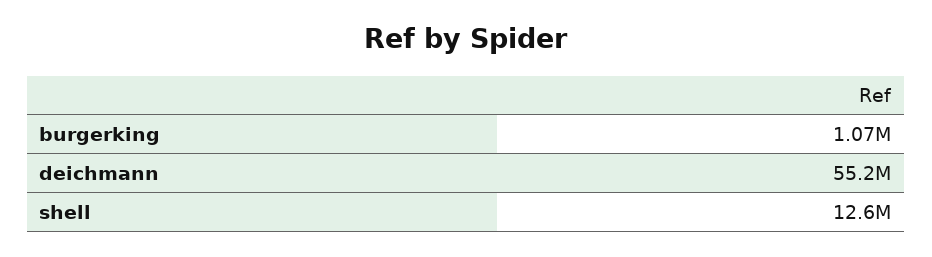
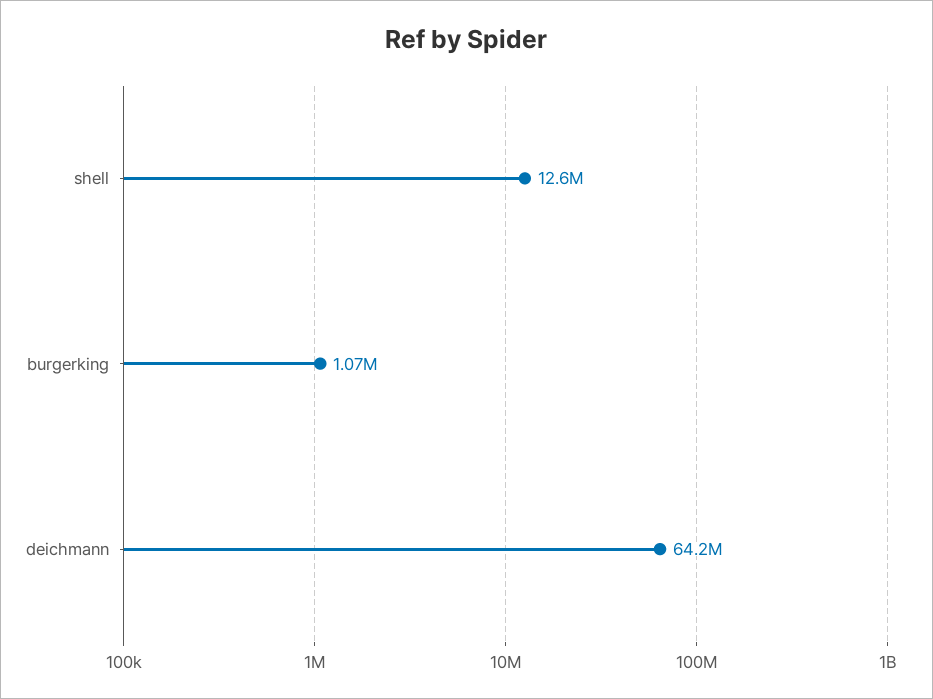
  {
    "burgerking": 1070000,
-   "deichmann": 55200000,
+   "deichmann": 64200000,
    "shell": 12600000
  }

